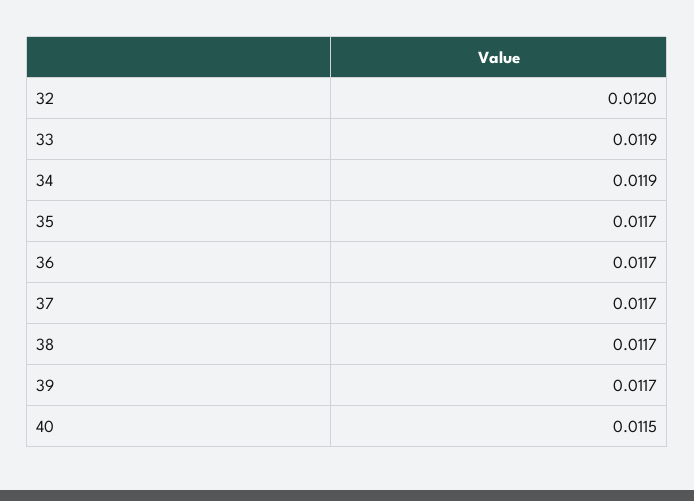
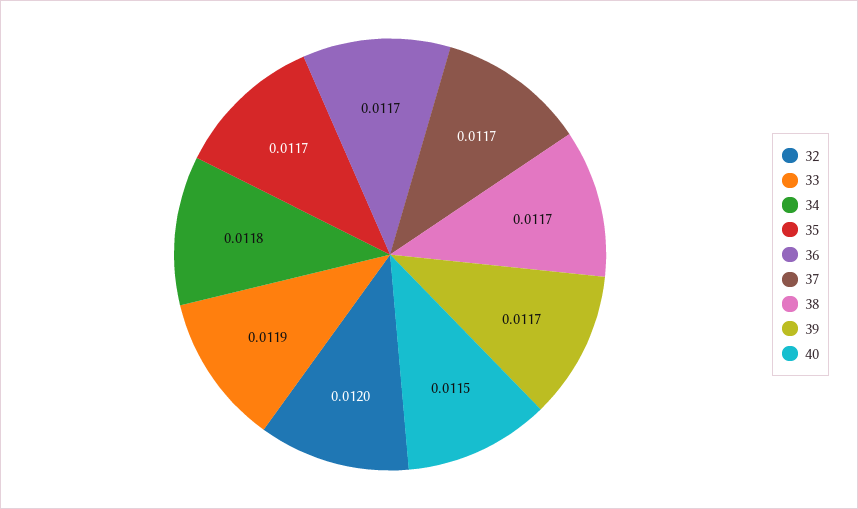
  {
    "32": 0.012,
    "33": 0.0119,
-   "34": 0.0119,
+   "34": 0.0118,
    "35": 0.0117,
    "36": 0.0117,
    "37": 0.0117,
    "38": 0.0117,
    "39": 0.0117,
    "40": 0.0115
  }

